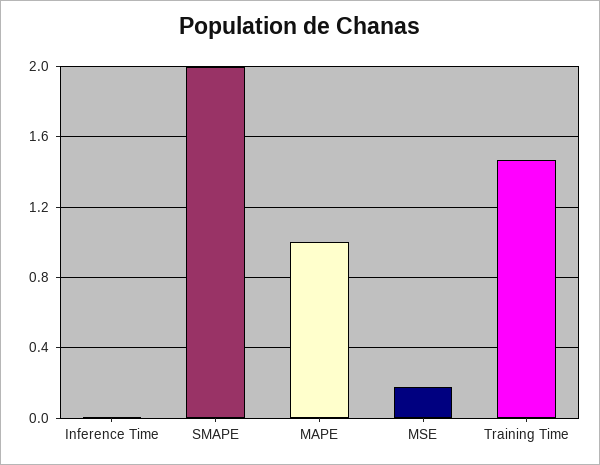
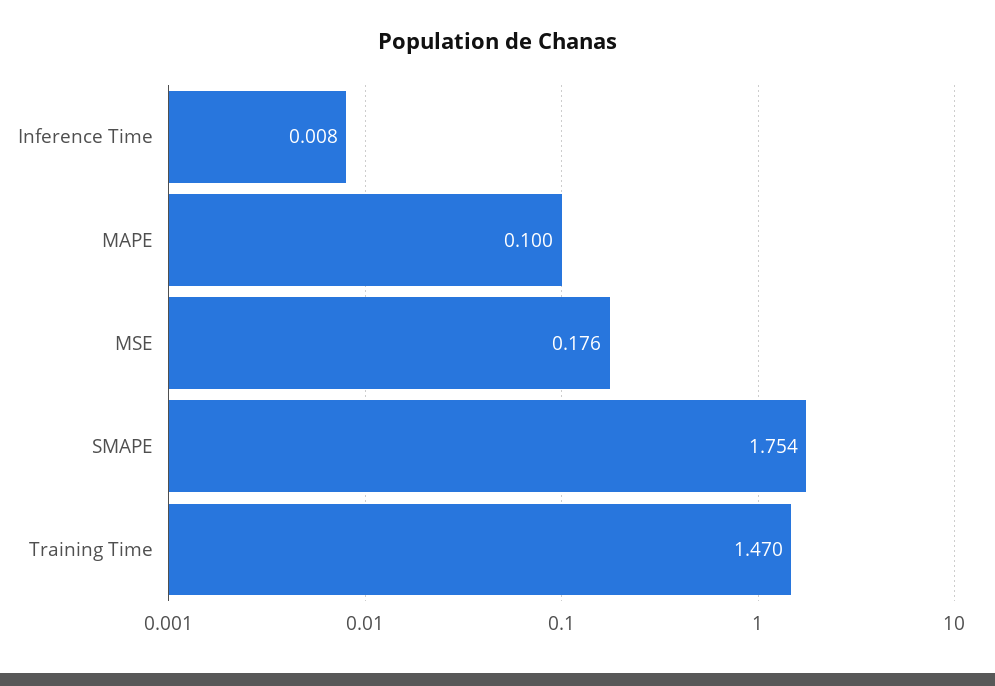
  {
    "Inference Time": 0.008,
-   "SMAPE": 2,
+   "SMAPE": 1.754,
-   "MAPE": 1,
+   "MAPE": 0.1,
    "MSE": 0.176,
    "Training Time": 1.47
  }

